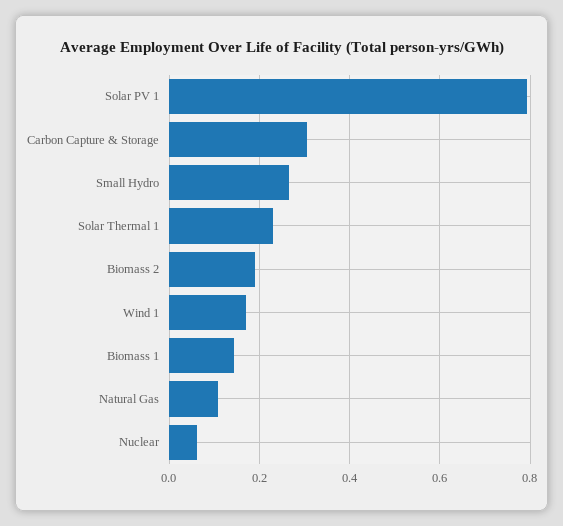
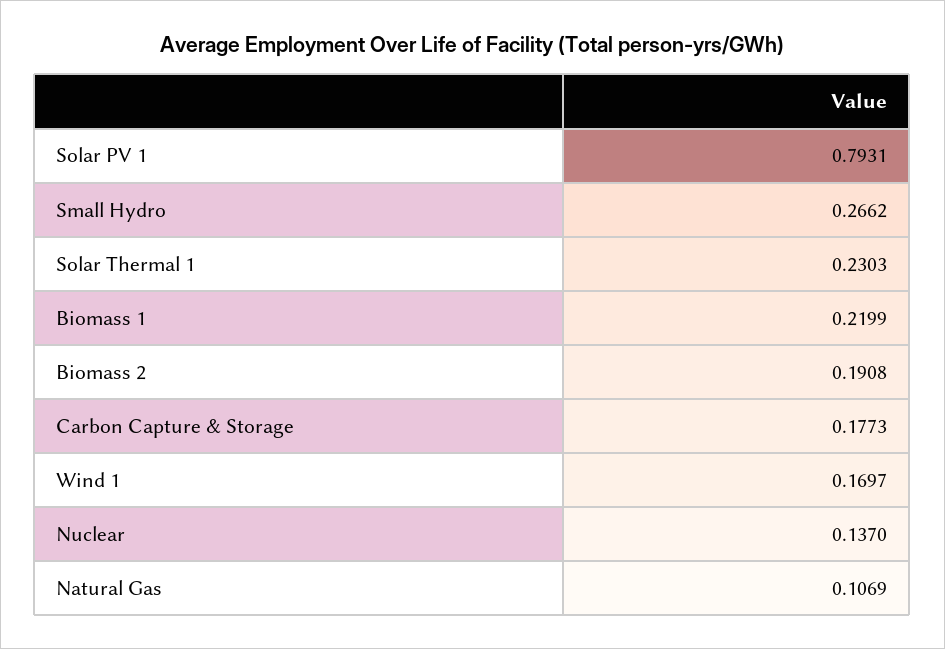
  {
    "Solar PV 1": 0.7931,
-   "Carbon Capture & Storage": 0.3,
+   "Carbon Capture & Storage": 0.1773,
    "Small Hydro": 0.2662,
    "Solar Thermal 1": 0.2303,
    "Biomass 2": 0.1908,
    "Wind 1": 0.1697,
-   "Biomass 1": 0.14,
+   "Biomass 1": 0.2199,
    "Natural Gas": 0.1069,
-   "Nuclear": 0.06
+   "Nuclear": 0.137
  }

